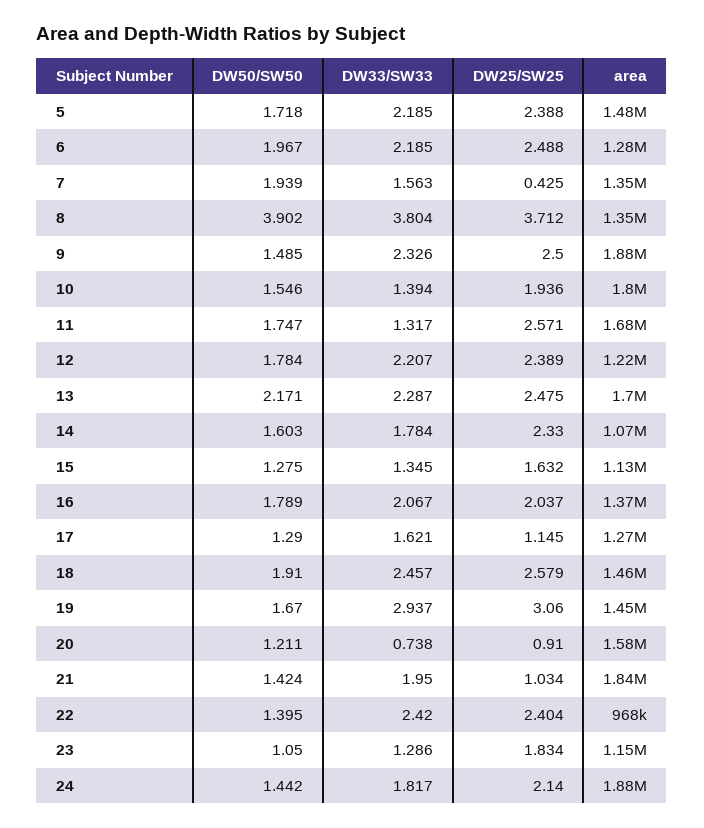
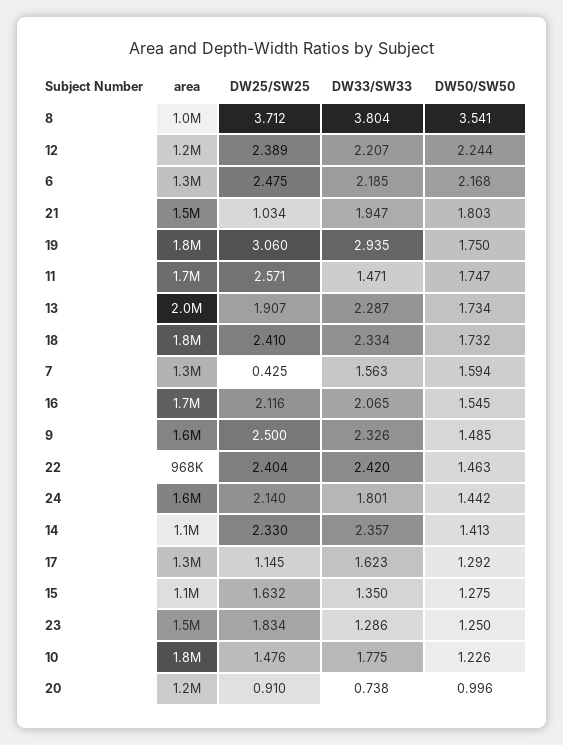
  {
    "DW50/SW50": {
-     "5": 1.718,
-     "6": 1.967,
+     "6": 2.168,
-     "7": 1.939,
+     "7": 1.594,
-     "8": 3.902,
+     "8": 3.541,
      "9": 1.485,
-     "10": 1.546,
+     "10": 1.226,
      "11": 1.747,
-     "12": 1.784,
+     "12": 2.244,
-     "13": 2.171,
+     "13": 1.734,
-     "14": 1.603,
+     "14": 1.413,
      "15": 1.275,
-     "16": 1.789,
+     "16": 1.545,
-     "17": 1.29,
+     "17": 1.292,
-     "18": 1.91,
+     "18": 1.732,
-     "19": 1.67,
+     "19": 1.75,
-     "20": 1.211,
+     "20": 0.996,
-     "21": 1.424,
+     "21": 1.803,
-     "22": 1.395,
+     "22": 1.463,
-     "23": 1.05,
+     "23": 1.25,
      "24": 1.442
    },
    "DW33/SW33": {
-     "5": 2.185,
      "6": 2.185,
      "7": 1.563,
      "8": 3.804,
      "9": 2.326,
-     "10": 1.394,
+     "10": 1.775,
-     "11": 1.317,
+     "11": 1.471,
      "12": 2.207,
      "13": 2.287,
-     "14": 1.784,
+     "14": 2.357,
-     "15": 1.345,
+     "15": 1.35,
-     "16": 2.067,
+     "16": 2.065,
-     "17": 1.621,
+     "17": 1.623,
-     "18": 2.457,
+     "18": 2.334,
-     "19": 2.937,
+     "19": 2.935,
      "20": 0.738,
-     "21": 1.95,
+     "21": 1.947,
      "22": 2.42,
      "23": 1.286,
-     "24": 1.817
+     "24": 1.801
    },
    "DW25/SW25": {
-     "5": 2.388,
-     "6": 2.488,
+     "6": 2.475,
      "7": 0.425,
      "8": 3.712,
      "9": 2.5,
-     "10": 1.936,
+     "10": 1.476,
      "11": 2.571,
      "12": 2.389,
-     "13": 2.475,
+     "13": 1.907,
      "14": 2.33,
      "15": 1.632,
-     "16": 2.037,
+     "16": 2.116,
      "17": 1.145,
-     "18": 2.579,
+     "18": 2.41,
      "19": 3.06,
      "20": 0.91,
      "21": 1.034,
      "22": 2.404,
      "23": 1.834,
      "24": 2.14
    },
    "area": {
-     "5": 1480000,
      "6": 1280000,
      "7": 1350000,
-     "8": 1350000,
+     "8": 1000000,
-     "9": 1880000,
+     "9": 1600000,
      "10": 1800000,
      "11": 1680000,
      "12": 1220000,
-     "13": 1700000,
+     "13": 2000000,
      "14": 1070000,
      "15": 1130000,
-     "16": 1370000,
+     "16": 1700000,
      "17": 1270000,
-     "18": 1460000,
+     "18": 1800000,
-     "19": 1450000,
+     "19": 1800000,
-     "20": 1580000,
+     "20": 1200000,
-     "21": 1840000,
+     "21": 1500000,
      "22": 968000,
-     "23": 1150000,
+     "23": 1500000,
-     "24": 1880000
+     "24": 1600000
    }
  }

